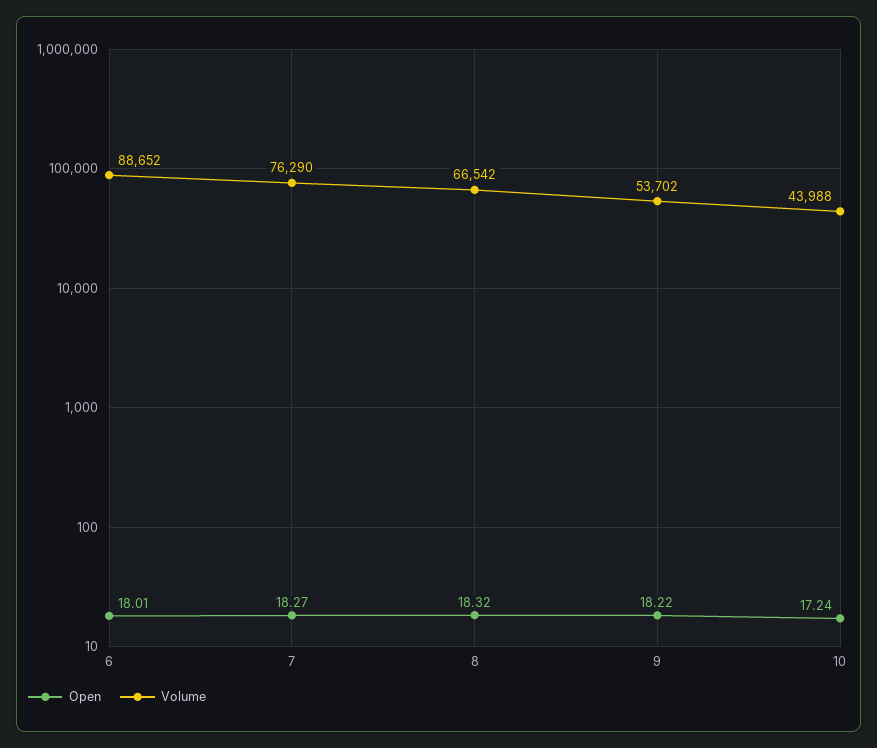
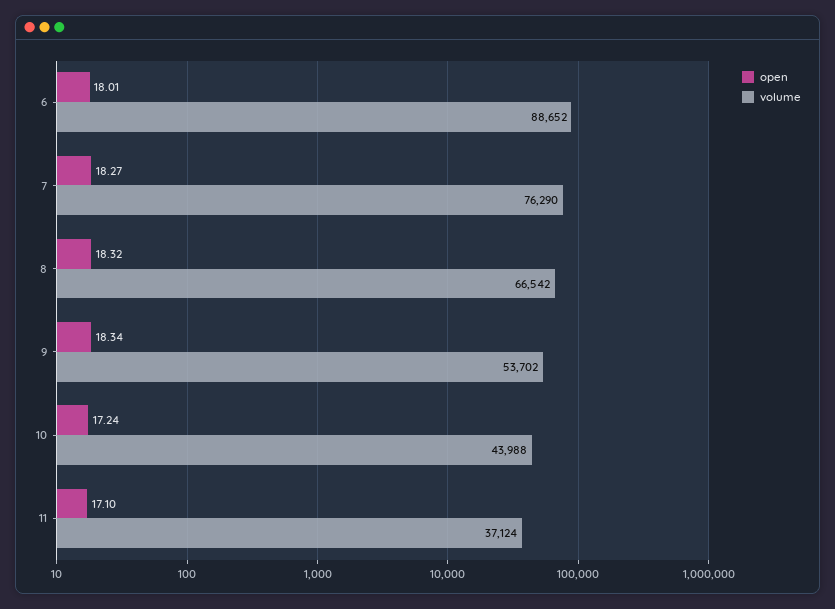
  {
    "Open": {
      "6": 18.01,
      "7": 18.27,
      "8": 18.32,
-     "9": 18.22,
+     "9": 18.34,
-     "10": 17.24
+     "10": 17.24,
+     "11": 17.1
    },
    "Volume": {
      "6": 88652,
      "7": 76290,
      "8": 66542,
      "9": 53702,
-     "10": 43988
+     "10": 43988,
+     "11": 37124
    }
  }

